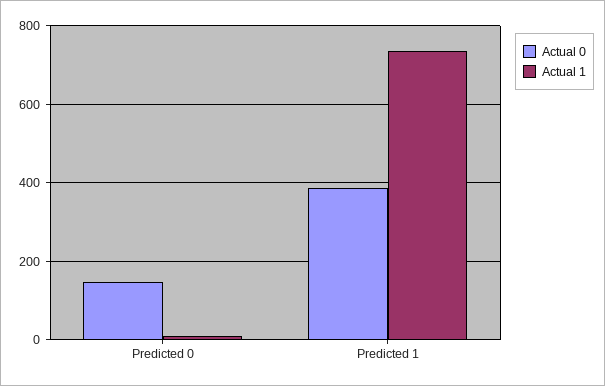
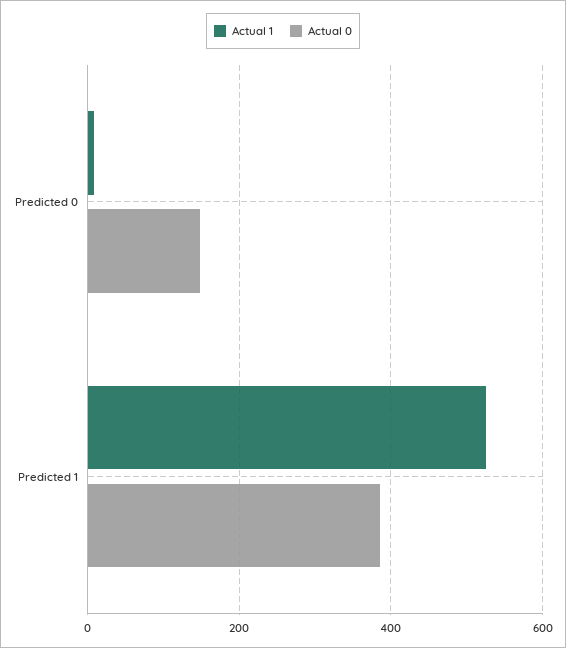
  {
    "Actual 0": {
      "Predicted 0": 140,
      "Predicted 1": 380
    },
    "Actual 1": {
      "Predicted 0": 0,
-     "Predicted 1": 740
+     "Predicted 1": 520
    }
  }

